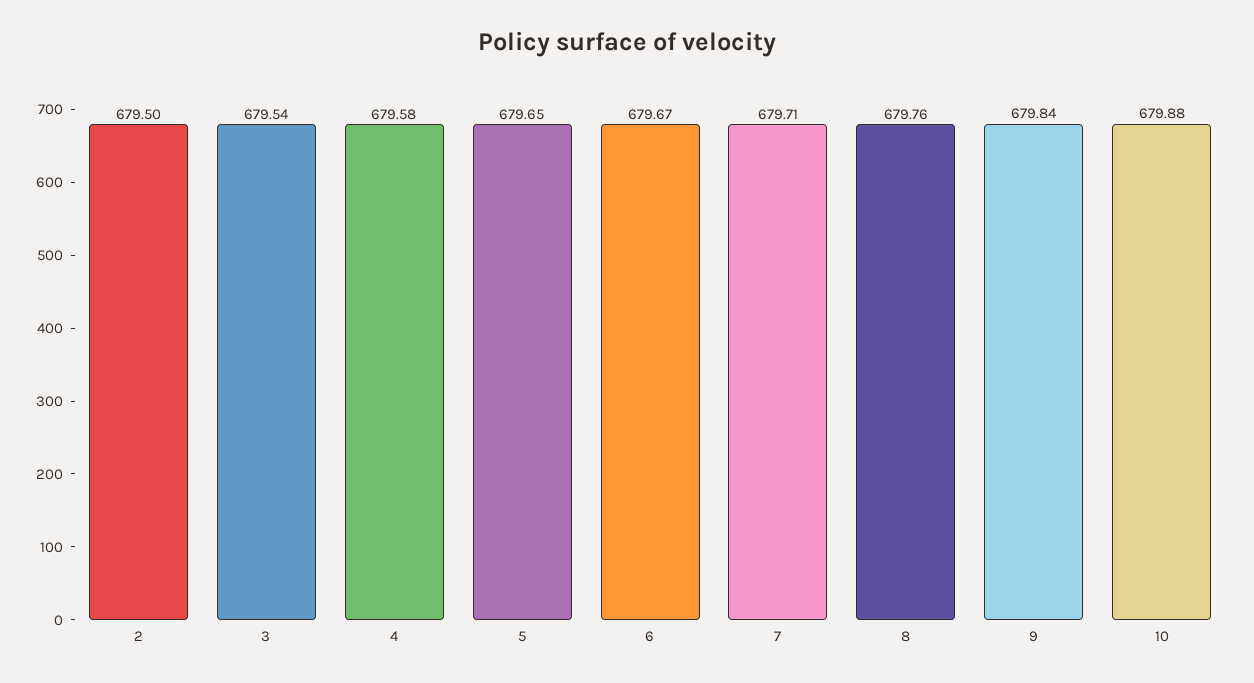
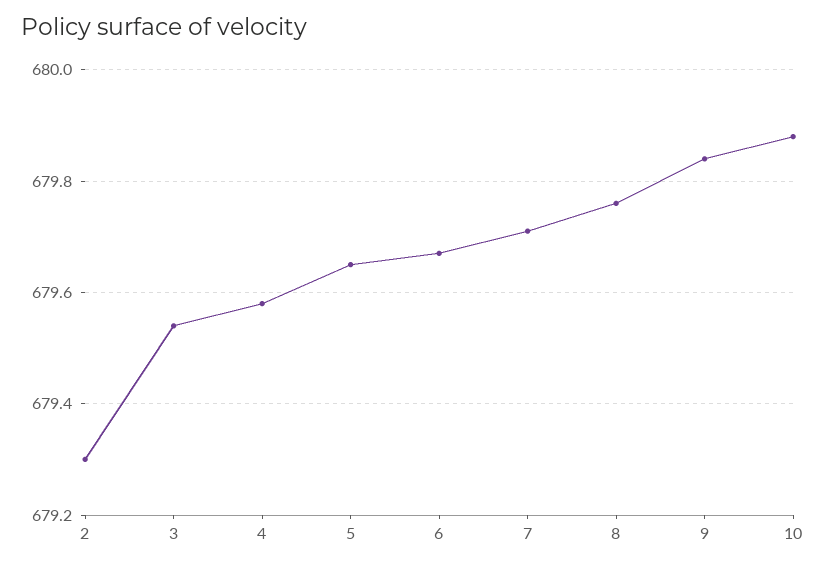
  {
-   "2": 679.5,
+   "2": 679.3,
    "3": 679.54,
    "4": 679.58,
    "5": 679.65,
    "6": 679.67,
    "7": 679.71,
    "8": 679.76,
    "9": 679.84,
    "10": 679.88
  }

